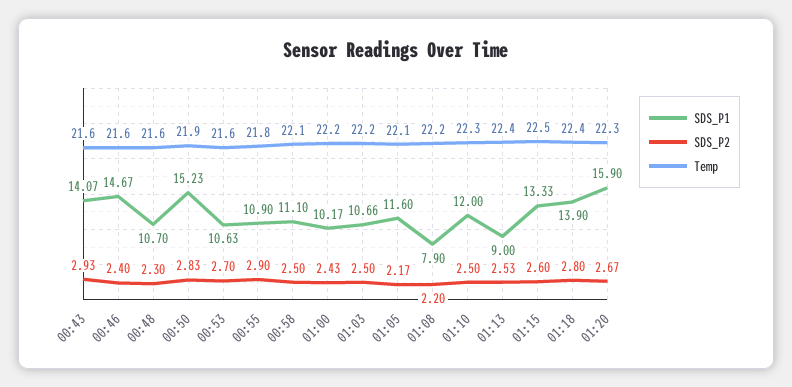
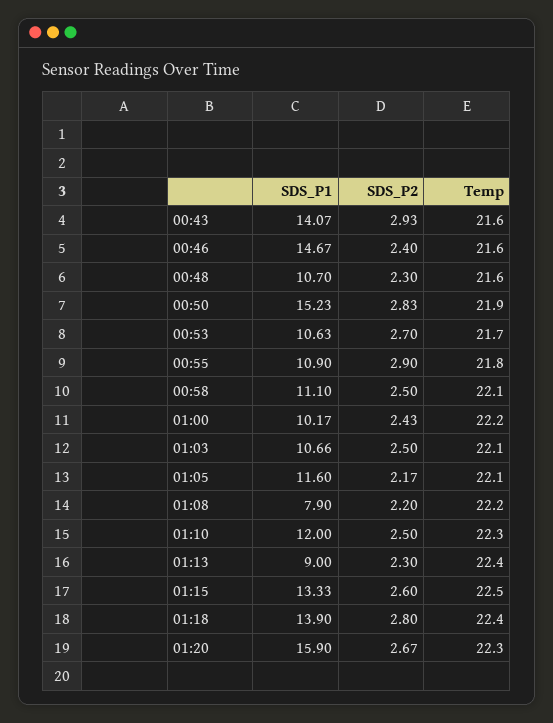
  {
    "SDS_P1": {
      "00:43": 14.07,
      "00:46": 14.67,
      "00:48": 10.7,
      "00:50": 15.23,
      "00:53": 10.63,
      "00:55": 10.9,
      "00:58": 11.1,
      "01:00": 10.17,
      "01:03": 10.66,
      "01:05": 11.6,
      "01:08": 7.9,
      "01:10": 12,
      "01:13": 9,
      "01:15": 13.33,
      "01:18": 13.9,
      "01:20": 15.9
    },
    "SDS_P2": {
      "00:43": 2.93,
      "00:46": 2.4,
      "00:48": 2.3,
      "00:50": 2.83,
      "00:53": 2.7,
      "00:55": 2.9,
      "00:58": 2.5,
      "01:00": 2.43,
      "01:03": 2.5,
      "01:05": 2.17,
      "01:08": 2.2,
      "01:10": 2.5,
-     "01:13": 2.53,
+     "01:13": 2.3,
      "01:15": 2.6,
      "01:18": 2.8,
      "01:20": 2.67
    },
    "Temp": {
      "00:43": 21.6,
      "00:46": 21.6,
      "00:48": 21.6,
      "00:50": 21.9,
-     "00:53": 21.6,
+     "00:53": 21.7,
      "00:55": 21.8,
      "00:58": 22.1,
      "01:00": 22.2,
-     "01:03": 22.2,
+     "01:03": 22.1,
      "01:05": 22.1,
      "01:08": 22.2,
      "01:10": 22.3,
      "01:13": 22.4,
      "01:15": 22.5,
      "01:18": 22.4,
      "01:20": 22.3
    }
  }

